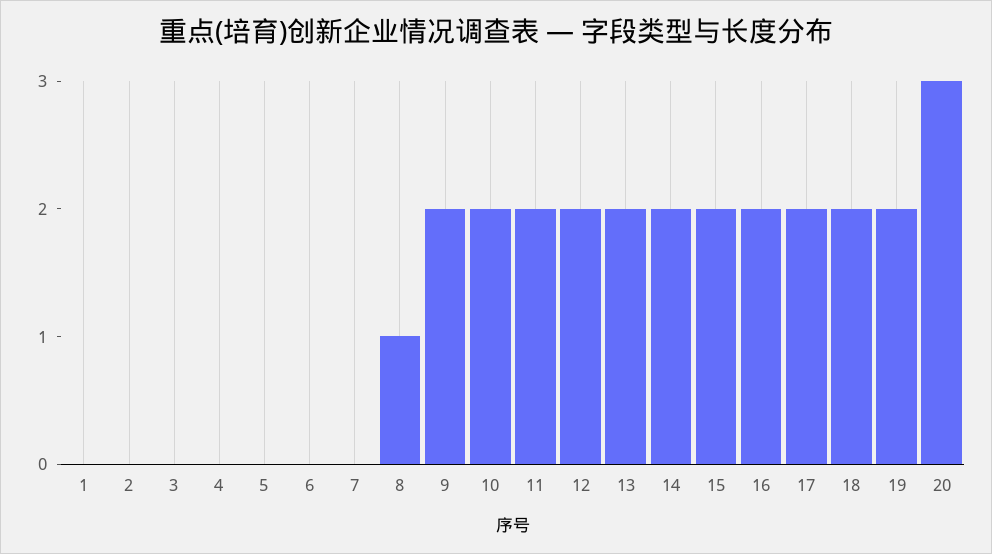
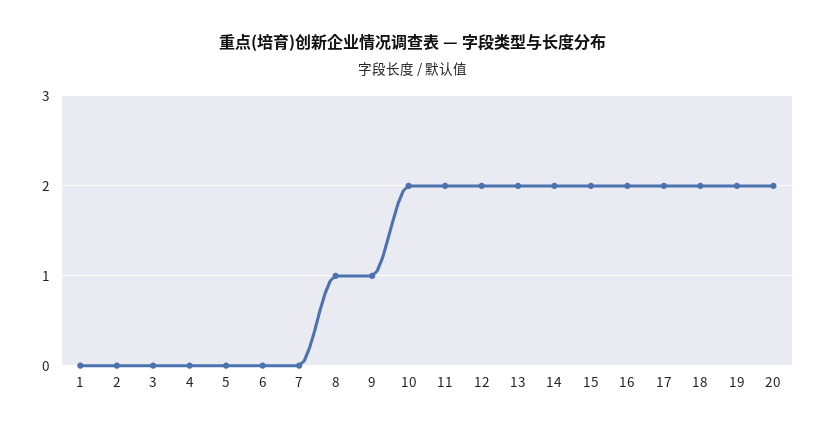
  {
    "1": 0,
    "2": 0,
    "3": 0,
    "4": 0,
    "5": 0,
    "6": 0,
    "7": 0,
    "8": 1,
-   "9": 2,
+   "9": 1,
    "10": 2,
    "11": 2,
    "12": 2,
    "13": 2,
    "14": 2,
    "15": 2,
    "16": 2,
    "17": 2,
    "18": 2,
    "19": 2,
-   "20": 3
+   "20": 2
  }

